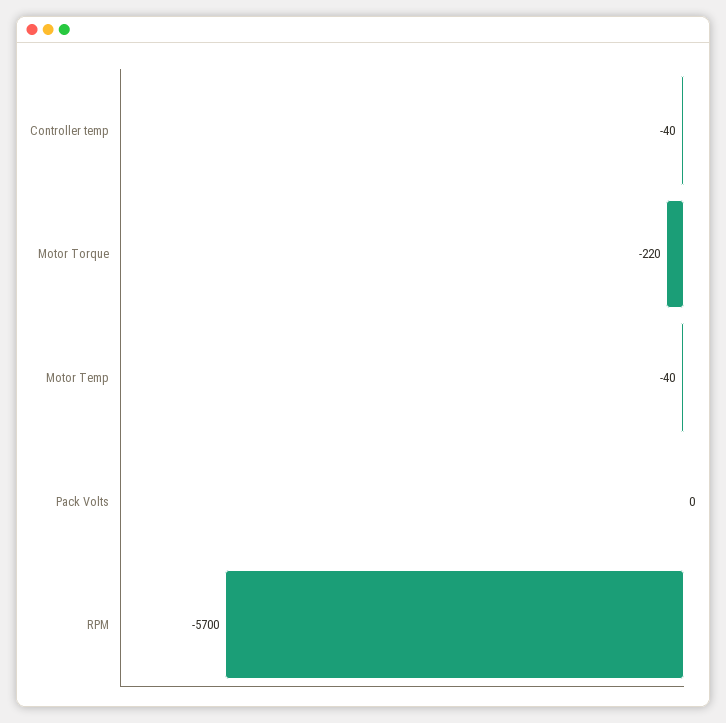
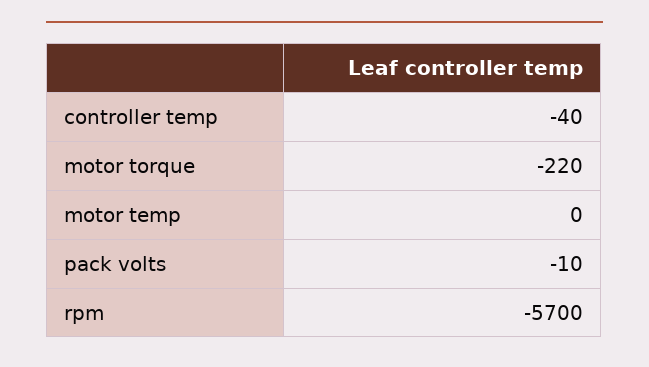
  {
    "Controller temp": -40,
    "Motor Torque": -220,
-   "Motor Temp": -40,
+   "Motor Temp": 0,
-   "Pack Volts": 0,
+   "Pack Volts": -10,
    "RPM": -5700
  }

